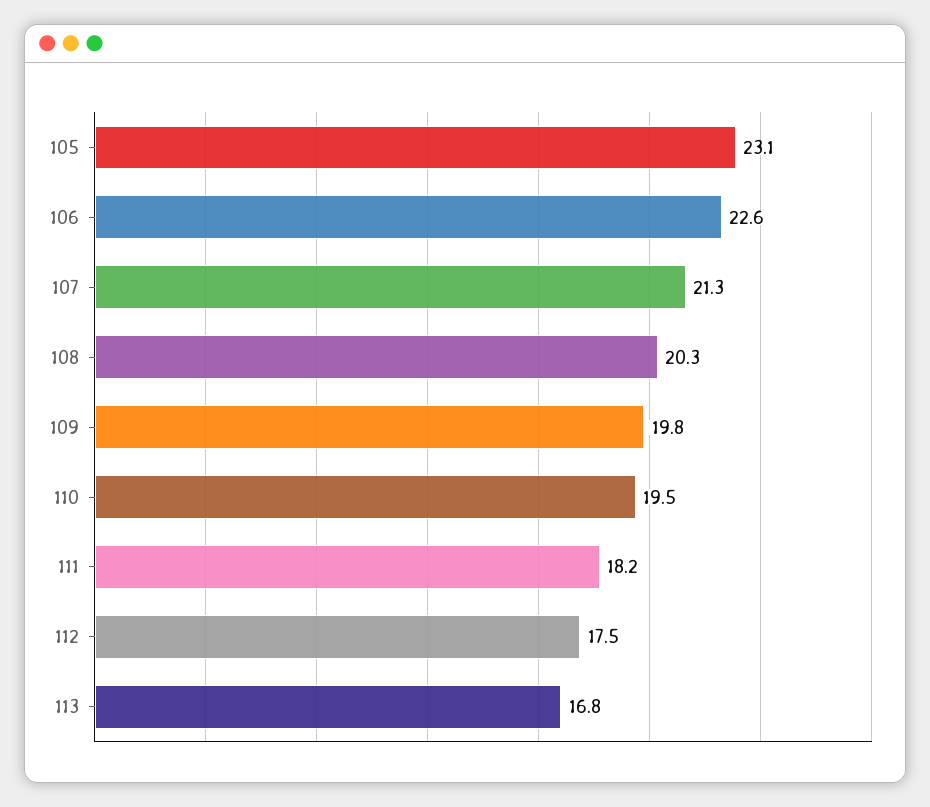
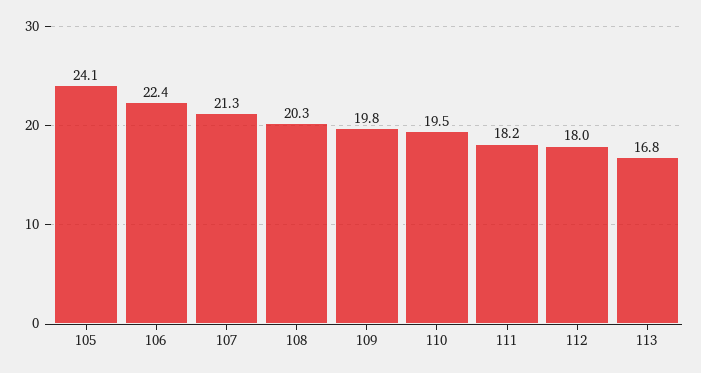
  {
-   "105": 23.1,
+   "105": 24.1,
-   "106": 22.6,
+   "106": 22.4,
    "107": 21.3,
    "108": 20.3,
    "109": 19.8,
    "110": 19.5,
    "111": 18.2,
-   "112": 17.5,
+   "112": 18,
    "113": 16.8
  }

